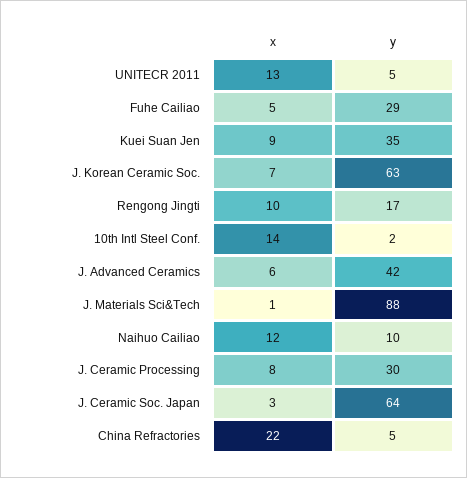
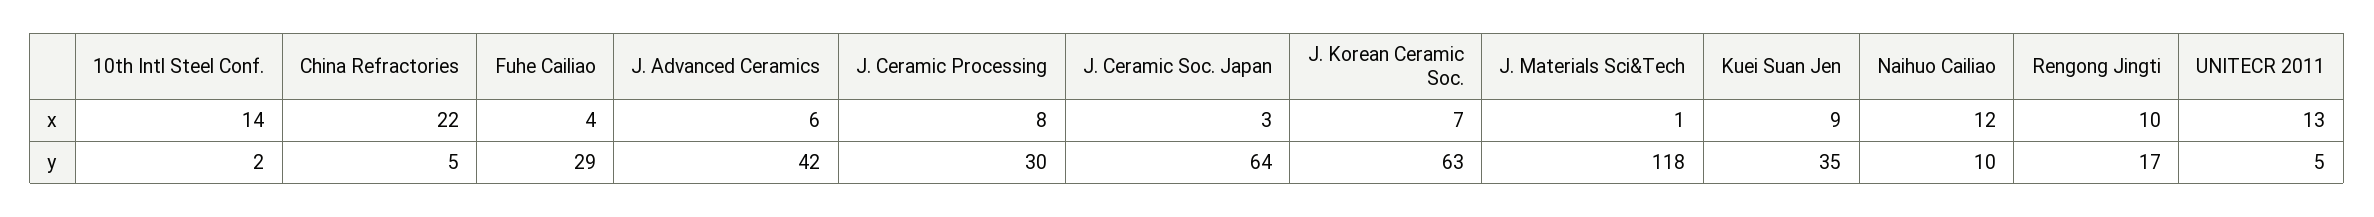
  {
    "x": {
      "UNITECR 2011": 13,
-     "Fuhe Cailiao": 5,
+     "Fuhe Cailiao": 4,
      "Kuei Suan Jen": 9,
      "J. Korean Ceramic Soc.": 7,
      "Rengong Jingti": 10,
      "10th Intl Steel Conf.": 14,
      "J. Advanced Ceramics": 6,
      "J. Materials Sci&Tech": 1,
      "Naihuo Cailiao": 12,
      "J. Ceramic Processing": 8,
      "J. Ceramic Soc. Japan": 3,
      "China Refractories": 22
    },
    "y": {
      "UNITECR 2011": 5,
      "Fuhe Cailiao": 29,
      "Kuei Suan Jen": 35,
      "J. Korean Ceramic Soc.": 63,
      "Rengong Jingti": 17,
      "10th Intl Steel Conf.": 2,
      "J. Advanced Ceramics": 42,
-     "J. Materials Sci&Tech": 88,
+     "J. Materials Sci&Tech": 118,
      "Naihuo Cailiao": 10,
      "J. Ceramic Processing": 30,
      "J. Ceramic Soc. Japan": 64,
      "China Refractories": 5
    }
  }

